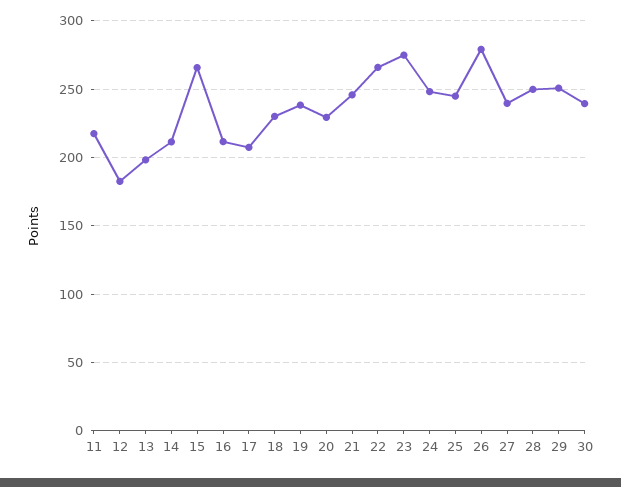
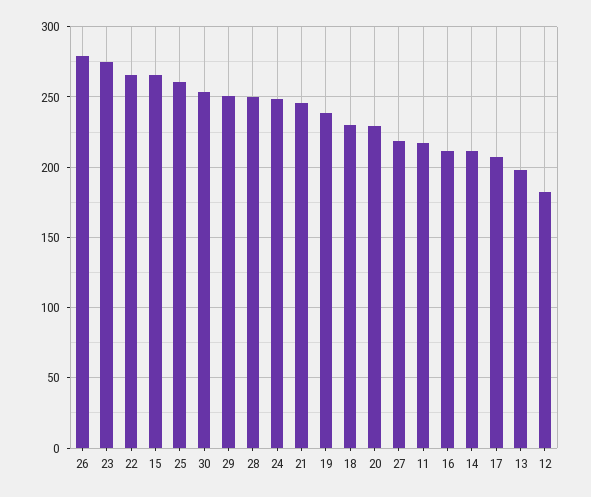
  {
    "11": 215,
    "12": 185,
    "13": 200,
    "14": 210,
    "15": 265,
    "16": 210,
    "17": 205,
    "18": 230,
    "19": 240,
    "20": 230,
    "21": 245,
    "22": 265,
    "23": 275,
    "24": 250,
-   "25": 245,
+   "25": 260,
    "26": 280,
-   "27": 240,
+   "27": 220,
    "28": 250,
    "29": 250,
-   "30": 240
+   "30": 255
  }

